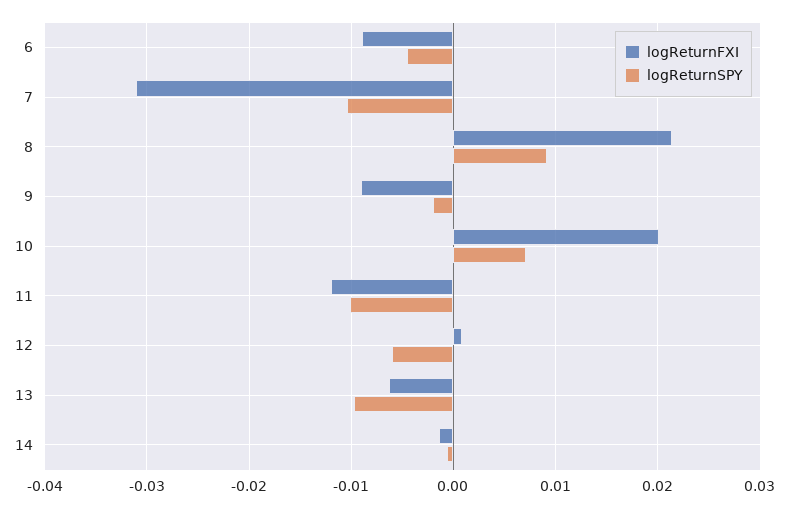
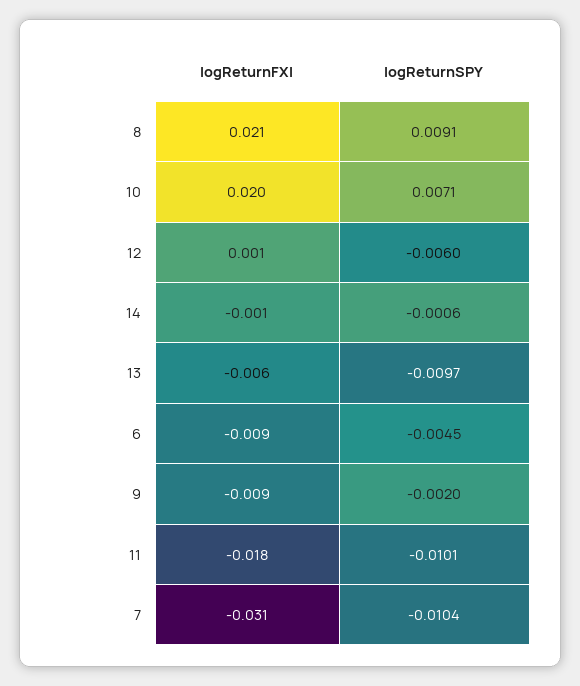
  {
    "logReturnFXI": {
      "6": -0.009,
      "7": -0.031,
      "8": 0.021,
      "9": -0.009,
      "10": 0.02,
-     "11": -0.012,
+     "11": -0.018,
      "12": 0.001,
      "13": -0.006,
      "14": -0.001
    },
    "logReturnSPY": {
      "6": -0.0045,
      "7": -0.0104,
      "8": 0.0091,
      "9": -0.002,
      "10": 0.0071,
      "11": -0.0101,
      "12": -0.006,
      "13": -0.0097,
      "14": -0.0006
    }
  }

